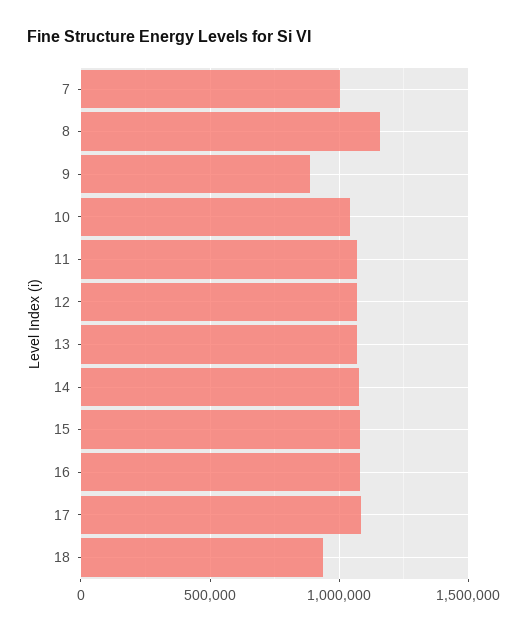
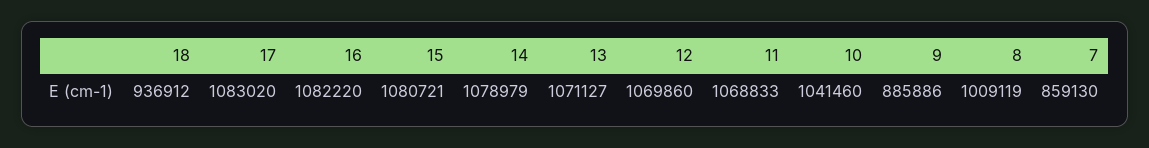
  {
-   "7": 1000000,
+   "7": 859130,
-   "8": 1150000,
+   "8": 1009119,
    "9": 885886,
    "10": 1041460,
    "11": 1068833,
    "12": 1069860,
    "13": 1071127,
    "14": 1078979,
    "15": 1080721,
    "16": 1082220,
    "17": 1083020,
    "18": 936912
  }

